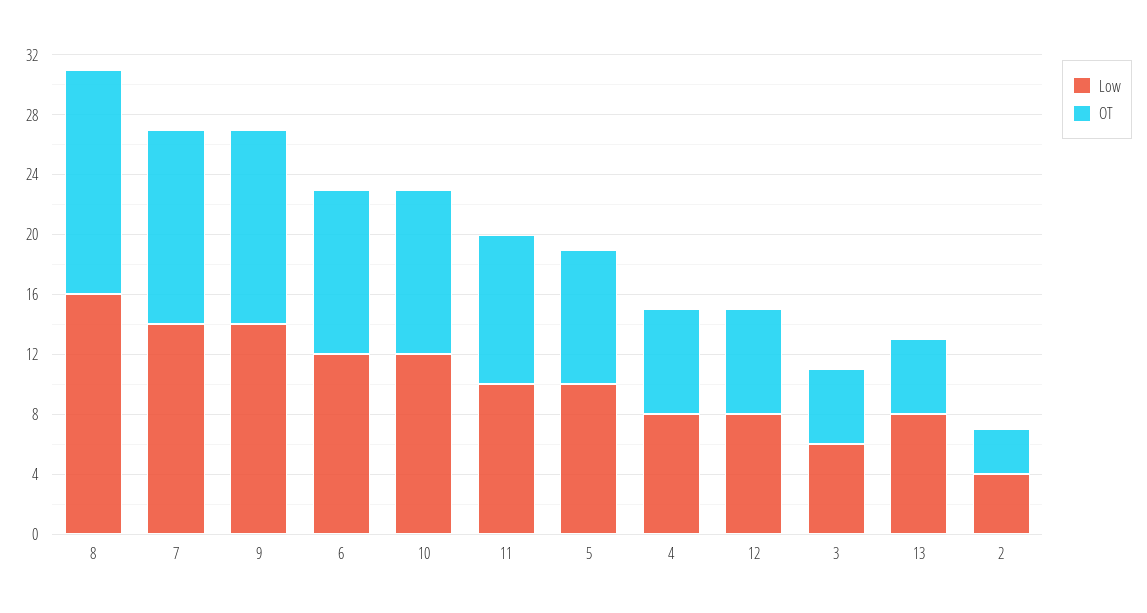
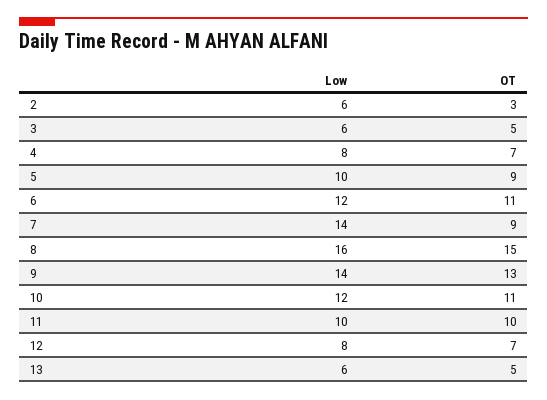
  {
    "Low": {
      "8": 16,
      "7": 14,
      "9": 14,
      "6": 12,
      "10": 12,
      "11": 10,
      "5": 10,
      "4": 8,
      "12": 8,
      "3": 6,
-     "13": 8,
+     "13": 6,
-     "2": 4
+     "2": 6
    },
    "OT": {
      "8": 15,
-     "7": 13,
+     "7": 9,
      "9": 13,
      "6": 11,
      "10": 11,
      "11": 10,
      "5": 9,
      "4": 7,
      "12": 7,
      "3": 5,
      "13": 5,
      "2": 3
    }
  }

